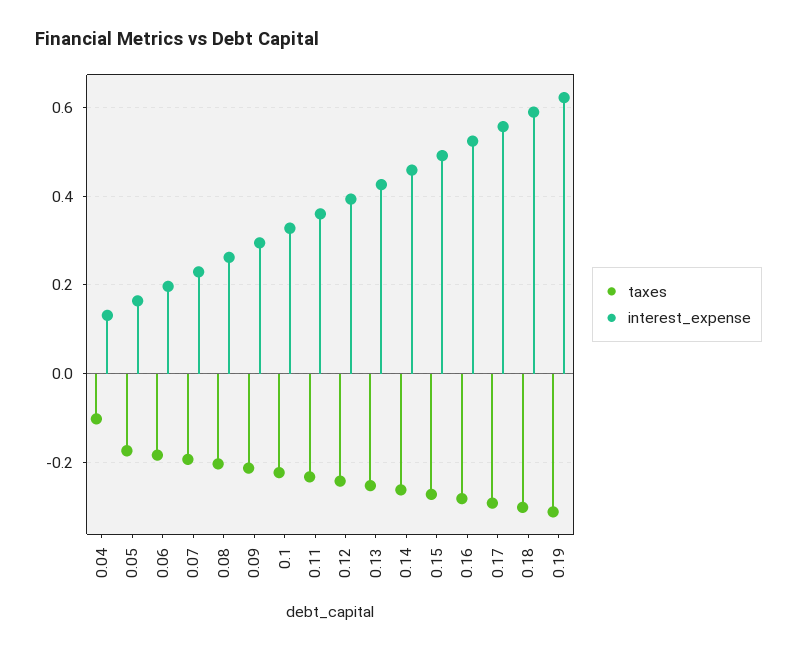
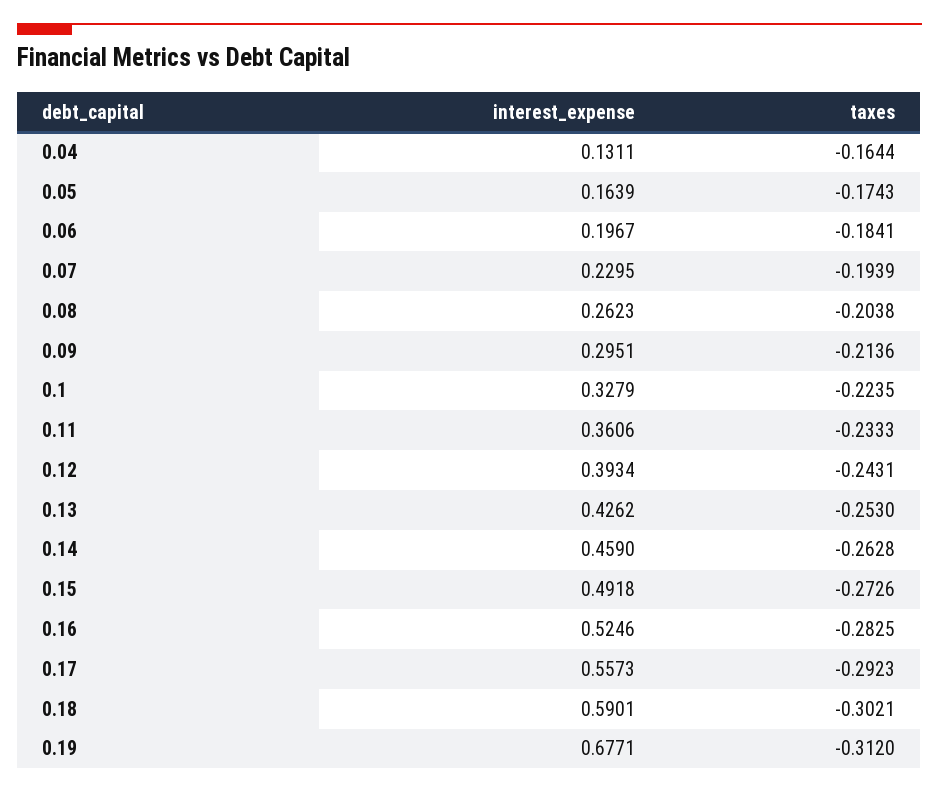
  {
    "taxes": {
-     "0.04": -0.1,
+     "0.04": -0.1644,
      "0.05": -0.1743,
      "0.06": -0.1841,
      "0.07": -0.1939,
      "0.08": -0.2038,
      "0.09": -0.2136,
      "0.1": -0.2235,
      "0.11": -0.2333,
      "0.12": -0.2431,
      "0.13": -0.253,
      "0.14": -0.2628,
      "0.15": -0.2726,
      "0.16": -0.2825,
      "0.17": -0.2923,
      "0.18": -0.3021,
      "0.19": -0.312
    },
    "interest_expense": {
      "0.04": 0.1311,
      "0.05": 0.1639,
      "0.06": 0.1967,
      "0.07": 0.2295,
      "0.08": 0.2623,
      "0.09": 0.2951,
      "0.1": 0.3279,
      "0.11": 0.3606,
      "0.12": 0.3934,
      "0.13": 0.4262,
      "0.14": 0.459,
      "0.15": 0.4918,
      "0.16": 0.5246,
      "0.17": 0.5573,
      "0.18": 0.5901,
-     "0.19": 0.62
+     "0.19": 0.6771
    }
  }

